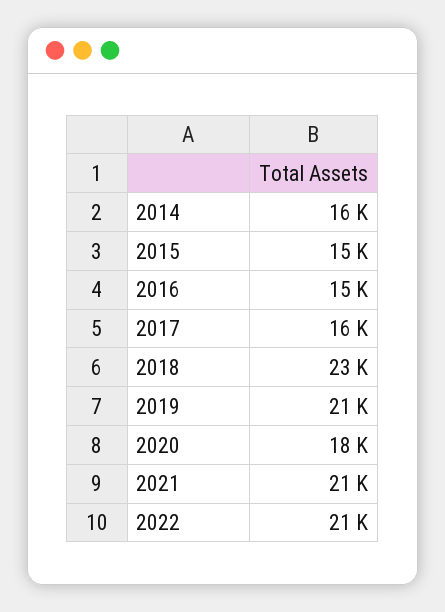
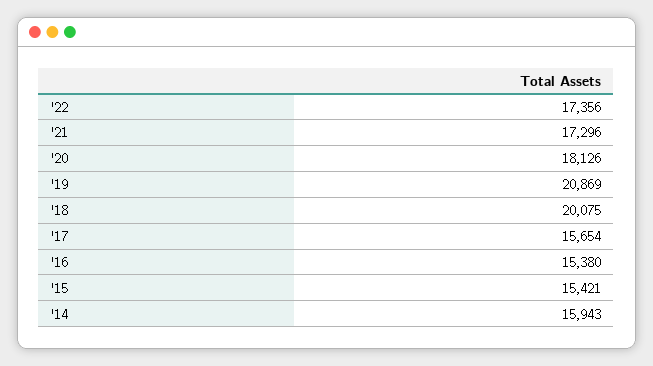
  {
    "2014": 15943,
    "2015": 15421,
    "2016": 15380,
    "2017": 15654,
-   "2018": 23000,
+   "2018": 20075,
    "2019": 20869,
    "2020": 18126,
-   "2021": 21000,
+   "2021": 17296,
-   "2022": 21000
+   "2022": 17356
  }

